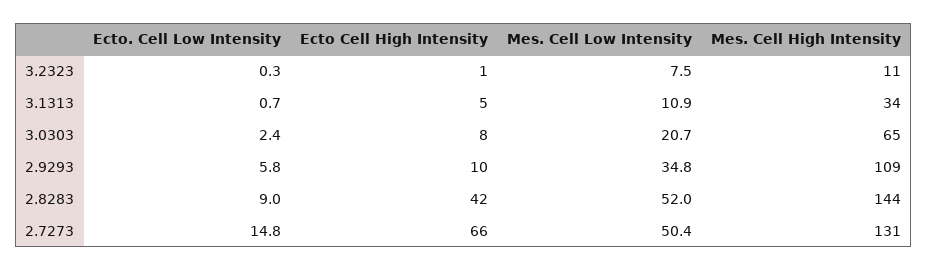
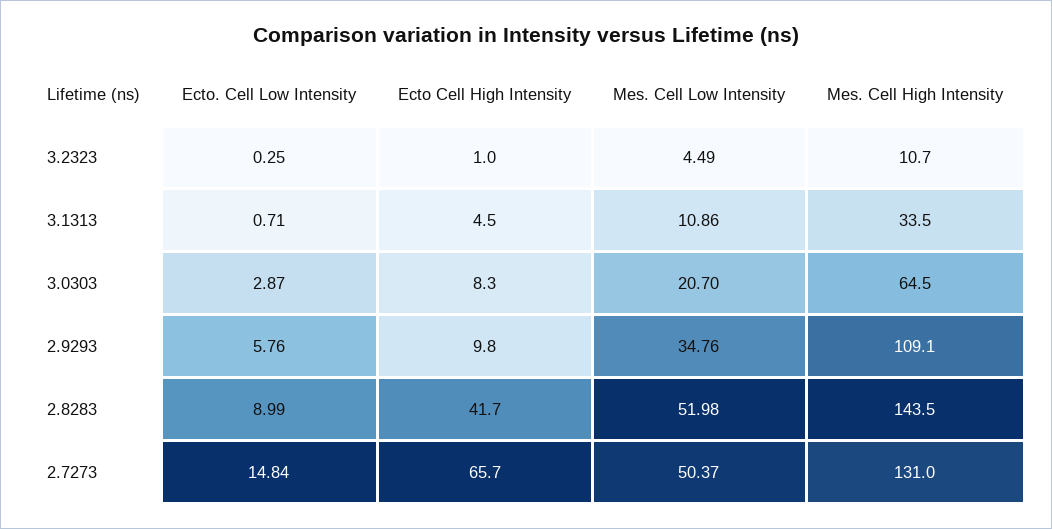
  {
    "Ecto. Cell Low Intensity": {
      "3.2323": 0.25,
      "3.1313": 0.71,
-     "3.0303": 2.4,
+     "3.0303": 2.87,
      "2.9293": 5.76,
      "2.8283": 8.99,
      "2.7273": 14.84
    },
    "Ecto Cell High Intensity": {
      "3.2323": 1,
      "3.1313": 4.5,
      "3.0303": 8.3,
      "2.9293": 9.8,
      "2.8283": 41.7,
      "2.7273": 65.7
    },
    "Mes. Cell Low Intensity": {
-     "3.2323": 7.5,
+     "3.2323": 4.49,
      "3.1313": 10.86,
      "3.0303": 20.7,
      "2.9293": 34.76,
      "2.8283": 51.98,
      "2.7273": 50.37
    },
    "Mes. Cell High Intensity": {
      "3.2323": 10.7,
      "3.1313": 33.5,
      "3.0303": 64.5,
      "2.9293": 109.1,
      "2.8283": 143.5,
      "2.7273": 131
    }
  }

